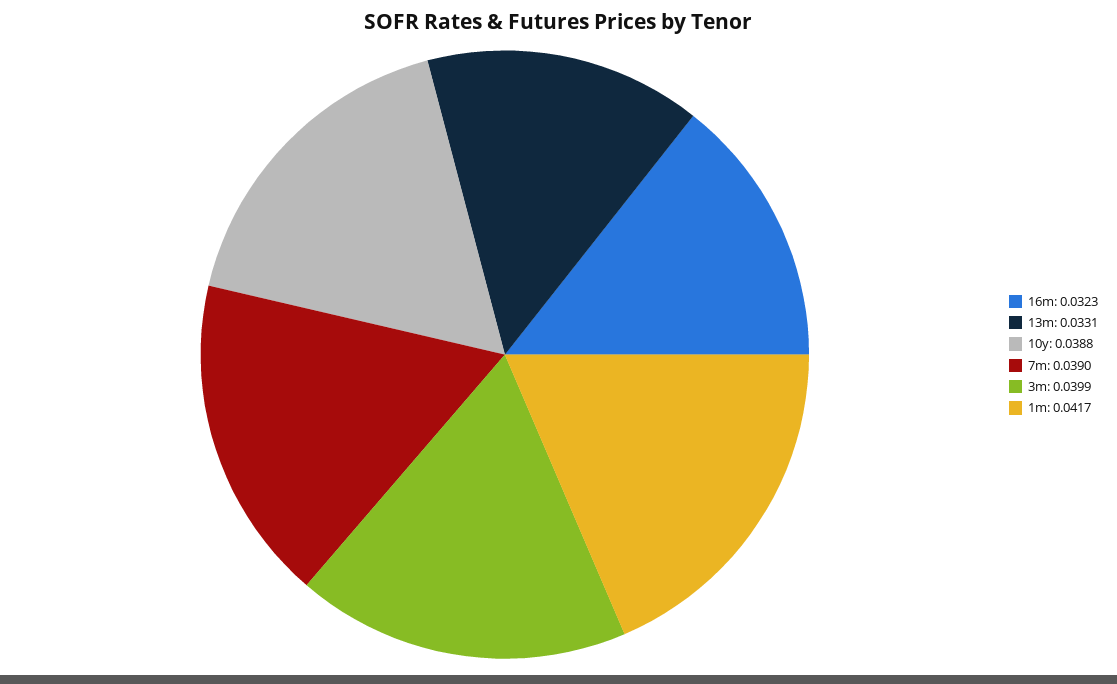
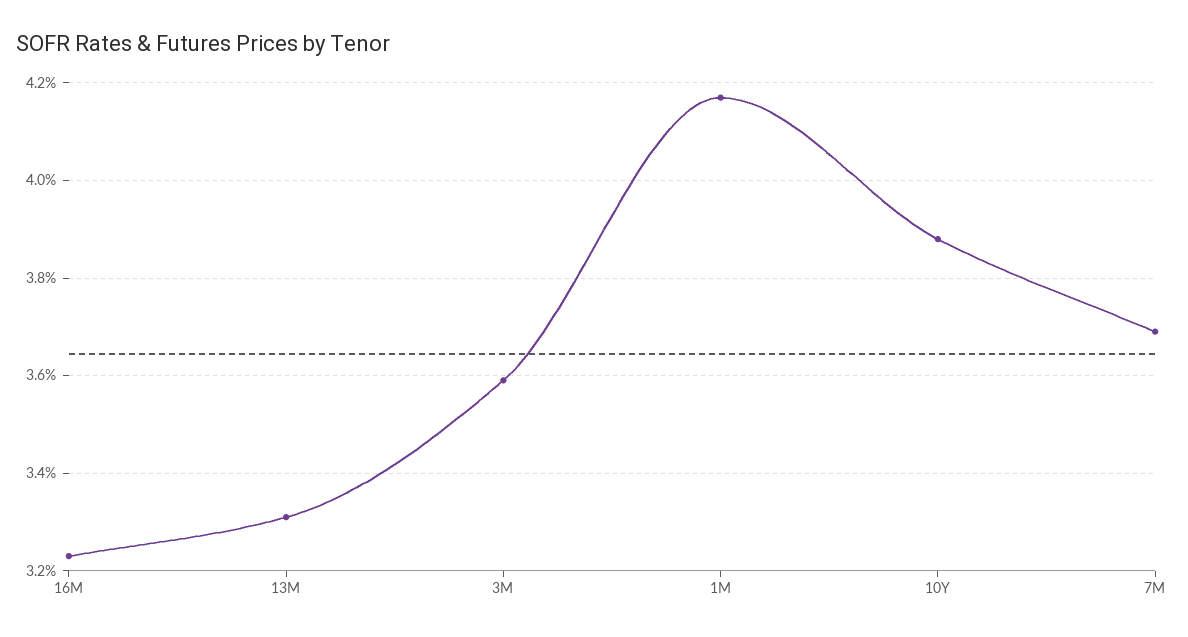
  {
    "16m": 0.0323,
    "13m": 0.0331,
    "10y": 0.0388,
-   "7m": 0.039,
+   "7m": 0.037,
-   "3m": 0.0399,
+   "3m": 0.036,
    "1m": 0.0417
  }

